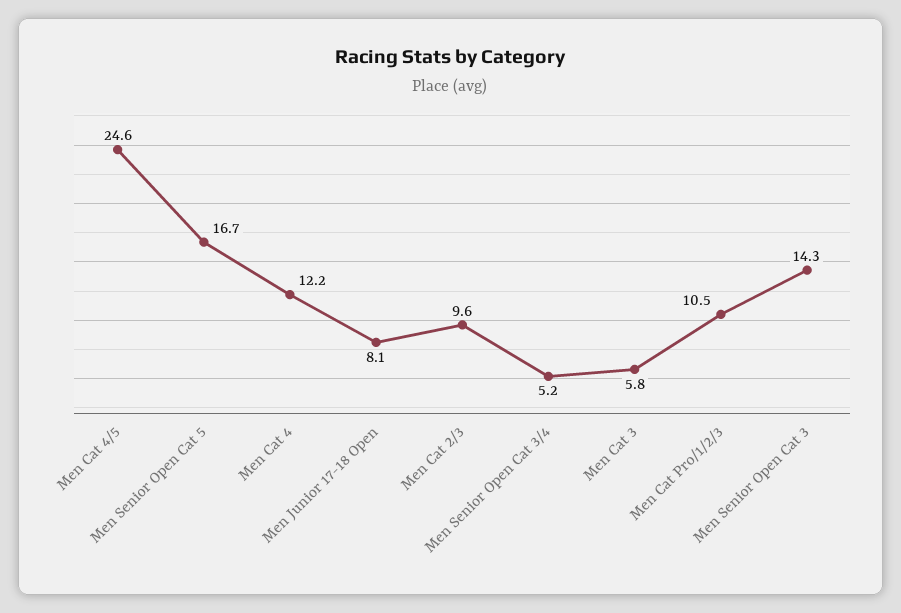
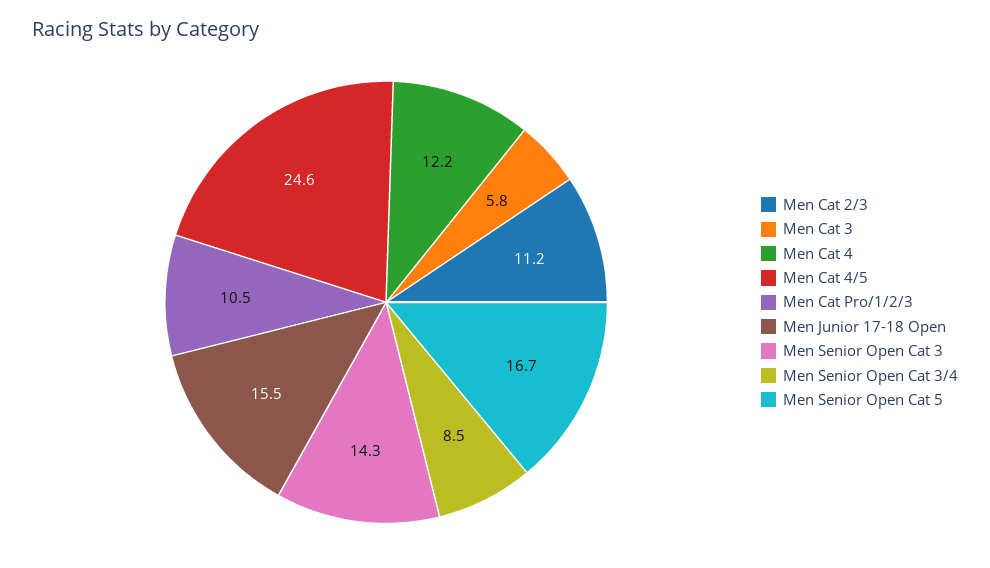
  {
    "Men Cat 4/5": 24.6,
    "Men Senior Open Cat 5": 16.7,
    "Men Cat 4": 12.2,
-   "Men Junior 17-18 Open": 8.1,
+   "Men Junior 17-18 Open": 15.5,
-   "Men Cat 2/3": 9.6,
+   "Men Cat 2/3": 11.2,
-   "Men Senior Open Cat 3/4": 5.2,
+   "Men Senior Open Cat 3/4": 8.5,
    "Men Cat 3": 5.8,
    "Men Cat Pro/1/2/3": 10.5,
    "Men Senior Open Cat 3": 14.3
  }

